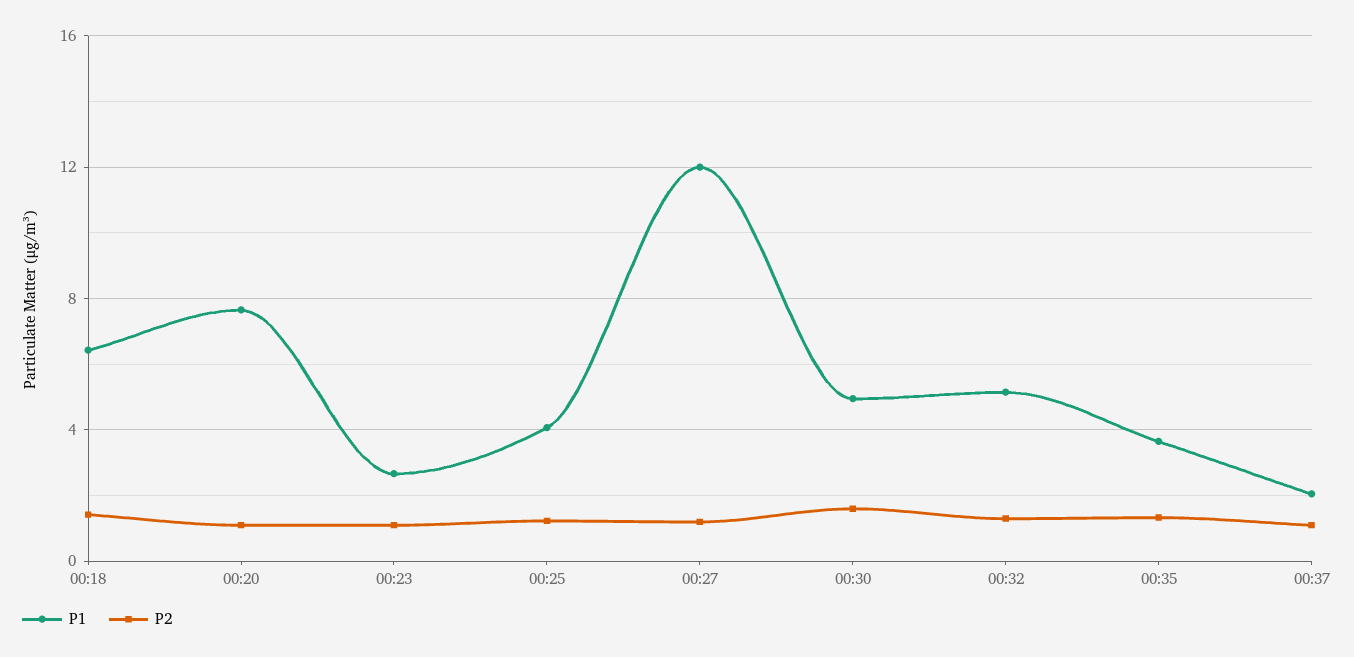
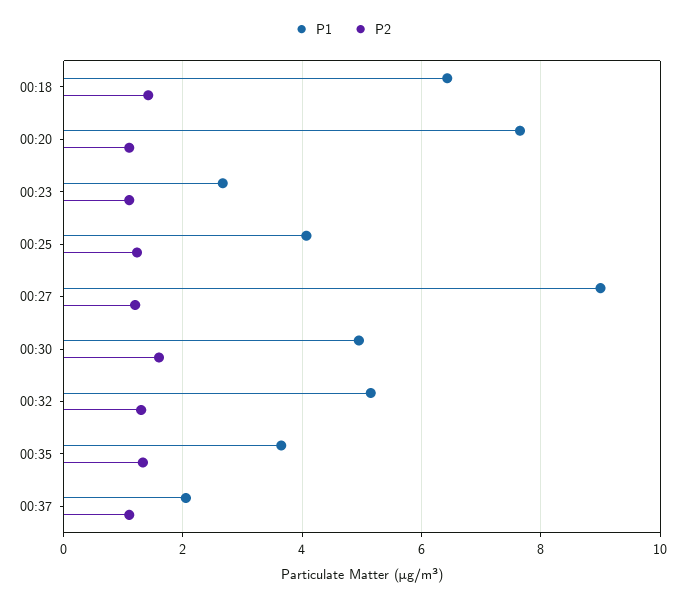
  {
    "P1": {
      "00:18": 6.4,
      "00:20": 7.6,
      "00:23": 2.6,
      "00:25": 4,
-     "00:27": 12,
+     "00:27": 9,
      "00:30": 5,
      "00:32": 5.2,
      "00:35": 3.6,
      "00:37": 2
    },
    "P2": {
      "00:18": 1.4,
      "00:20": 1.2,
      "00:23": 1.2,
      "00:25": 1.2,
      "00:27": 1.2,
      "00:30": 1.6,
      "00:32": 1.4,
      "00:35": 1.4,
      "00:37": 1.2
    }
  }

